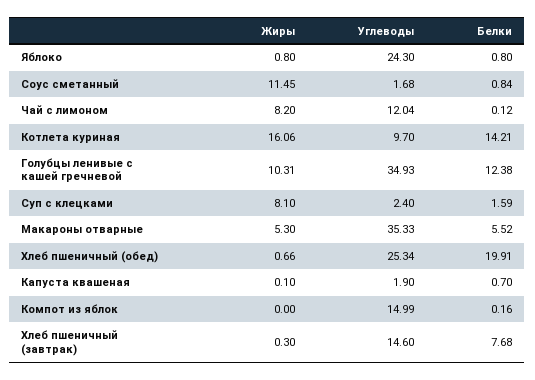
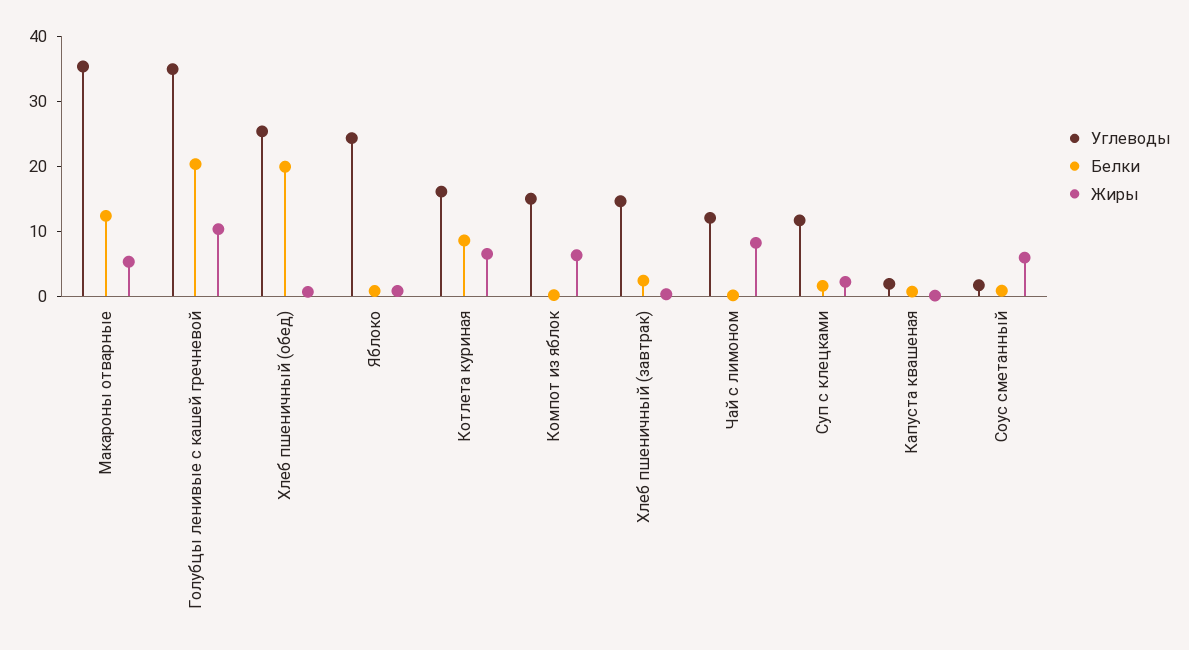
  {
    "Жиры": {
      "Яблоко": 0.8,
-     "Соус сметанный": 11.45,
+     "Соус сметанный": 6,
      "Чай с лимоном": 8.2,
-     "Котлета куриная": 16.06,
+     "Котлета куриная": 6,
      "Голубцы ленивые с кашей гречневой": 10.31,
-     "Суп с клецками": 8.1,
+     "Суп с клецками": 2,
      "Макароны отварные": 5.3,
      "Хлеб пшеничный (обед)": 0.66,
      "Капуста квашеная": 0.1,
-     "Компот из яблок": 0,
+     "Компот из яблок": 6,
      "Хлеб пшеничный (завтрак)": 0.3
    },
    "Углеводы": {
      "Яблоко": 24.3,
      "Соус сметанный": 1.68,
      "Чай с лимоном": 12.04,
-     "Котлета куриная": 9.7,
+     "Котлета куриная": 16,
      "Голубцы ленивые с кашей гречневой": 34.93,
-     "Суп с клецками": 2.4,
+     "Суп с клецками": 12,
      "Макароны отварные": 35.33,
      "Хлеб пшеничный (обед)": 25.34,
      "Капуста квашеная": 1.9,
      "Компот из яблок": 14.99,
      "Хлеб пшеничный (завтрак)": 14.6
    },
    "Белки": {
      "Яблоко": 0.8,
      "Соус сметанный": 0.84,
      "Чай с лимоном": 0.12,
-     "Котлета куриная": 14.21,
+     "Котлета куриная": 8,
-     "Голубцы ленивые с кашей гречневой": 12.38,
+     "Голубцы ленивые с кашей гречневой": 20,
      "Суп с клецками": 1.59,
-     "Макароны отварные": 5.52,
+     "Макароны отварные": 12,
      "Хлеб пшеничный (обед)": 19.91,
      "Капуста квашеная": 0.7,
      "Компот из яблок": 0.16,
-     "Хлеб пшеничный (завтрак)": 7.68
+     "Хлеб пшеничный (завтрак)": 2
    }
  }

